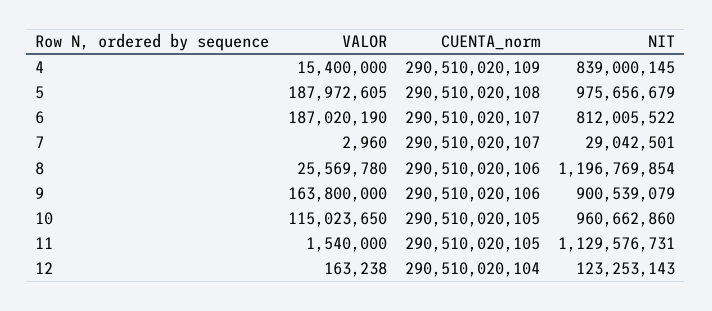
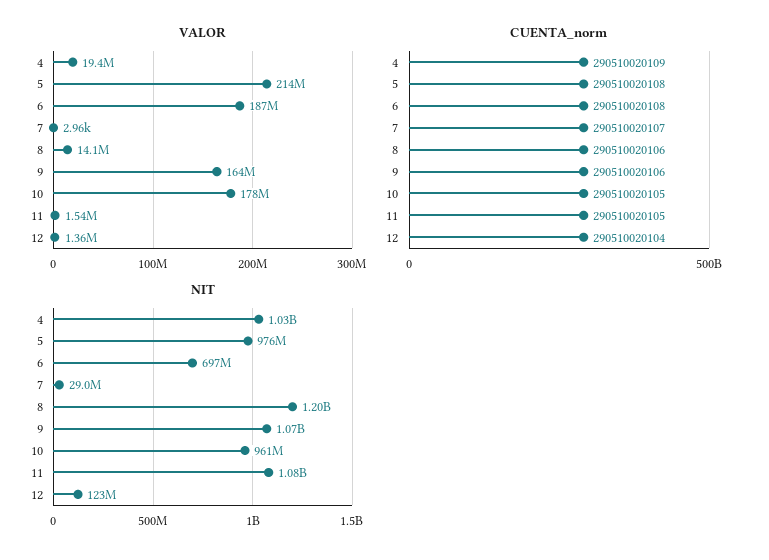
  {
    "VALOR": {
-     "4": 15400000,
+     "4": 19400000,
-     "5": 187972605,
+     "5": 214000000,
      "6": 187020190,
      "7": 2960,
-     "8": 25569780,
+     "8": 14100000,
      "9": 163800000,
-     "10": 115023650,
+     "10": 178000000,
      "11": 1540000,
-     "12": 163238
+     "12": 1360000
    },
    "CUENTA_norm": {
      "4": 290510020109,
      "5": 290510020108,
-     "6": 290510020107,
+     "6": 290510020108,
      "7": 290510020107,
      "8": 290510020106,
      "9": 290510020106,
      "10": 290510020105,
      "11": 290510020105,
      "12": 290510020104
    },
    "NIT": {
-     "4": 839000145,
+     "4": 1030000000,
      "5": 975656679,
-     "6": 812005522,
+     "6": 697000000,
      "7": 29042501,
      "8": 1196769854,
-     "9": 900539079,
+     "9": 1070000000,
      "10": 960662860,
-     "11": 1129576731,
+     "11": 1080000000,
      "12": 123253143
    }
  }

